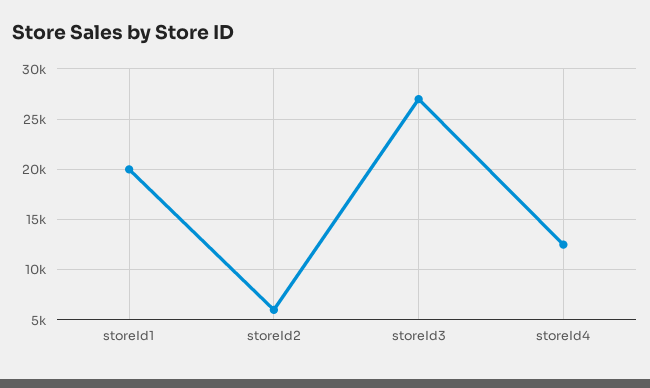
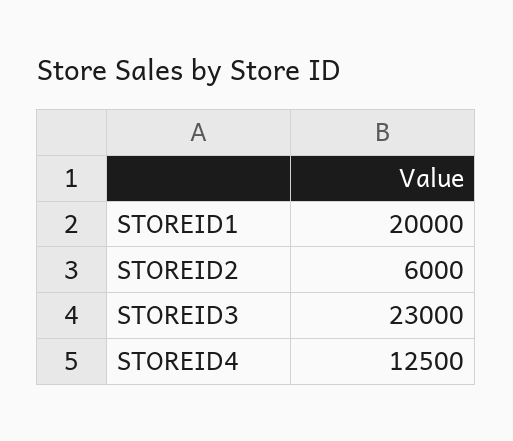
  {
    "storeId1": 20000,
    "storeId2": 6000,
-   "storeId3": 27000,
+   "storeId3": 23000,
    "storeId4": 12500
  }

